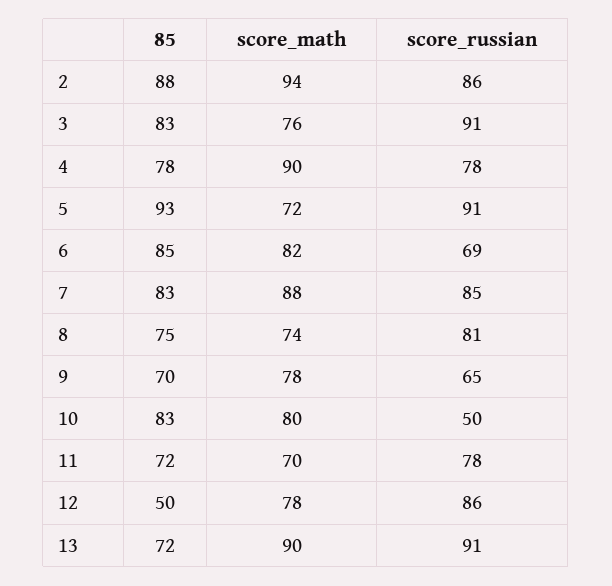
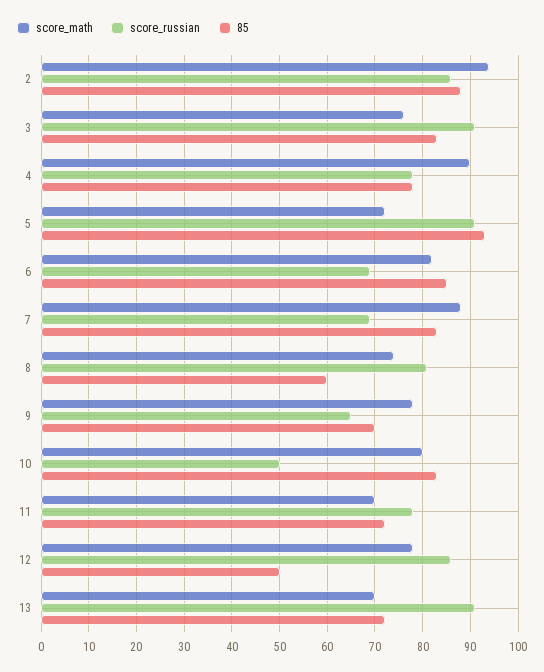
  {
    "85": {
      "2": 88,
      "3": 83,
      "4": 78,
      "5": 93,
      "6": 85,
      "7": 83,
-     "8": 75,
+     "8": 60,
      "9": 70,
      "10": 83,
      "11": 72,
      "12": 50,
      "13": 72
    },
    "score_math": {
      "2": 94,
      "3": 76,
      "4": 90,
      "5": 72,
      "6": 82,
      "7": 88,
      "8": 74,
      "9": 78,
      "10": 80,
      "11": 70,
      "12": 78,
-     "13": 90
+     "13": 70
    },
    "score_russian": {
      "2": 86,
      "3": 91,
      "4": 78,
      "5": 91,
      "6": 69,
-     "7": 85,
+     "7": 70,
      "8": 81,
      "9": 65,
      "10": 50,
      "11": 78,
      "12": 86,
      "13": 91
    }
  }

